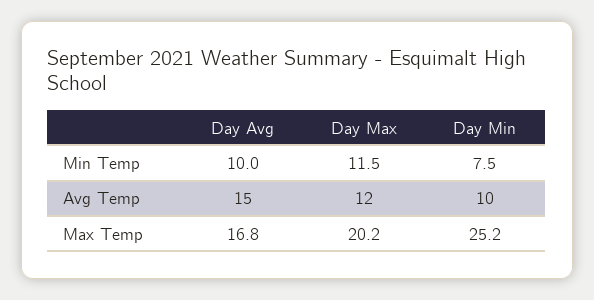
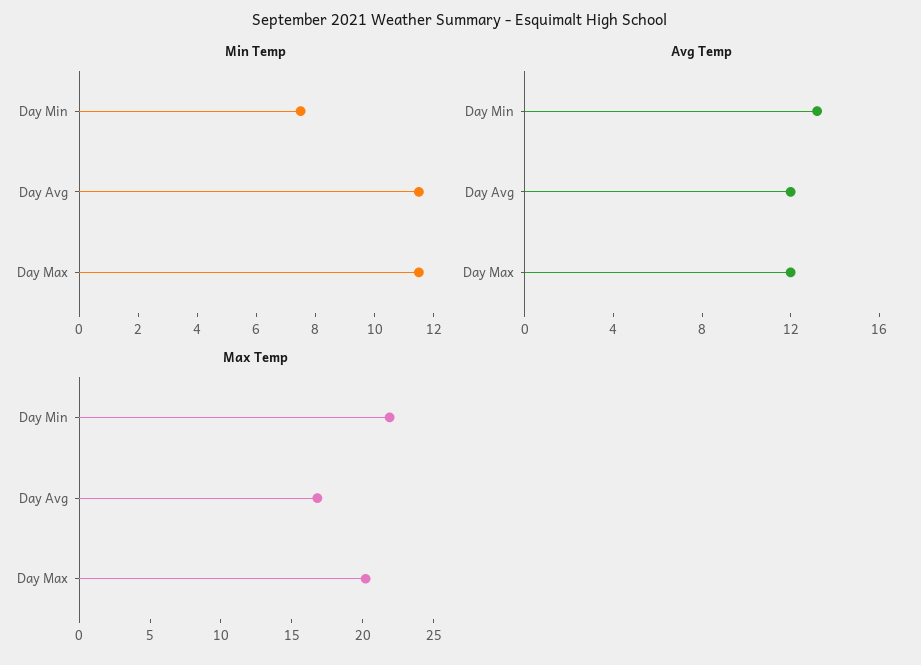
  {
    "Min Temp": {
-     "Day Avg": 10,
+     "Day Avg": 11.5,
      "Day Max": 11.5,
      "Day Min": 7.5
    },
    "Avg Temp": {
-     "Day Avg": 15,
+     "Day Avg": 12,
      "Day Max": 12,
-     "Day Min": 10
+     "Day Min": 13
    },
    "Max Temp": {
      "Day Avg": 16.8,
      "Day Max": 20.2,
-     "Day Min": 25.2
+     "Day Min": 22
    }
  }

